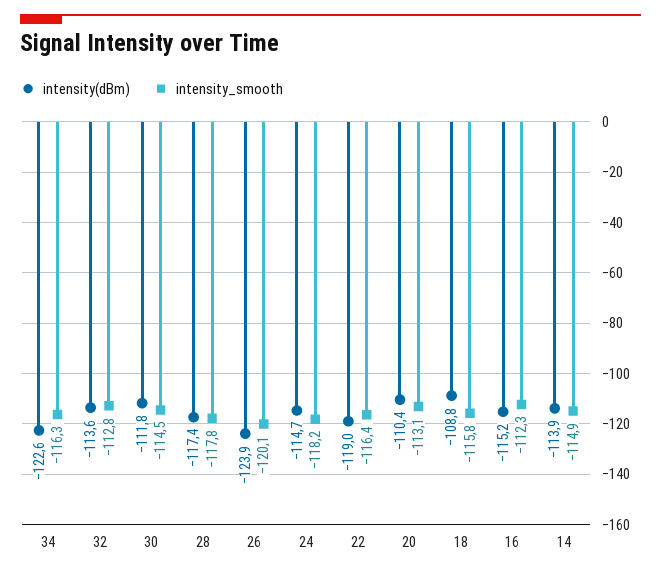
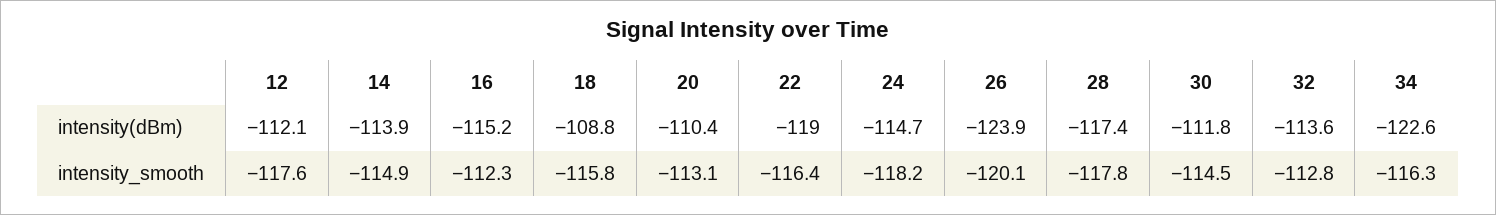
  {
    "intensity(dBm)": {
      "34": -122.6,
      "32": -113.6,
      "30": -111.8,
      "28": -117.4,
      "26": -123.9,
      "24": -114.7,
      "22": -119,
      "20": -110.4,
      "18": -108.8,
      "16": -115.2,
-     "14": -113.9
+     "14": -113.9,
+     "12": -112.1
    },
    "intensity_smooth": {
      "34": -116.3,
      "32": -112.8,
      "30": -114.5,
      "28": -117.8,
      "26": -120.1,
      "24": -118.2,
      "22": -116.4,
      "20": -113.1,
      "18": -115.8,
      "16": -112.3,
-     "14": -114.9
+     "14": -114.9,
+     "12": -117.6
    }
  }

